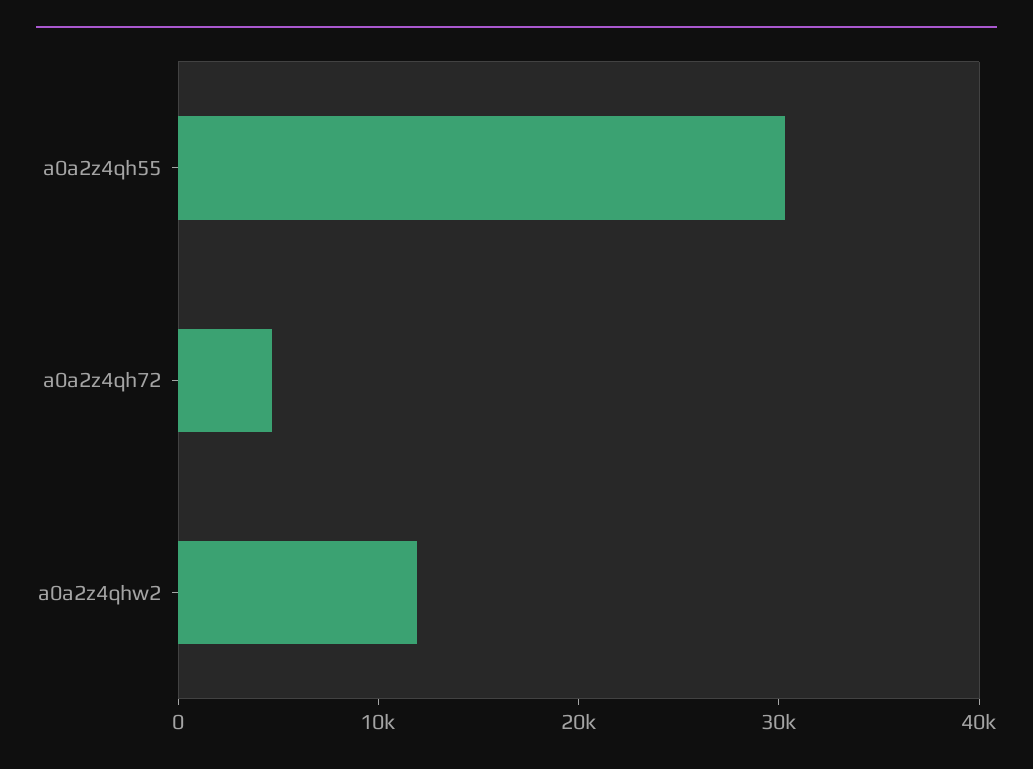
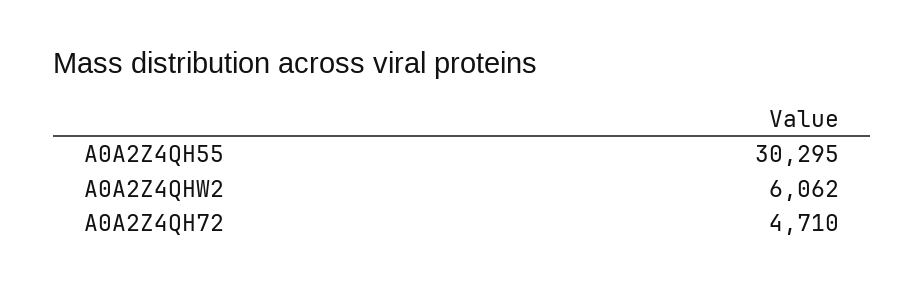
  {
    "a0a2z4qh55": 30295,
    "a0a2z4qh72": 4710,
-   "a0a2z4qhw2": 12000
+   "a0a2z4qhw2": 6062
  }

